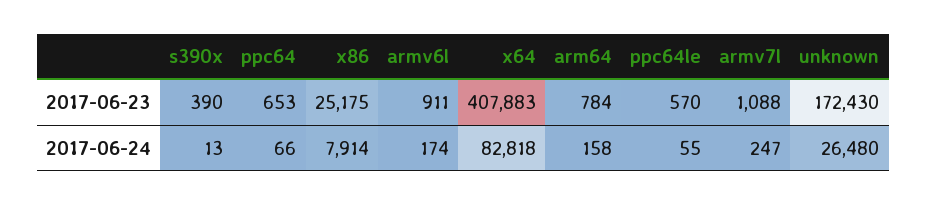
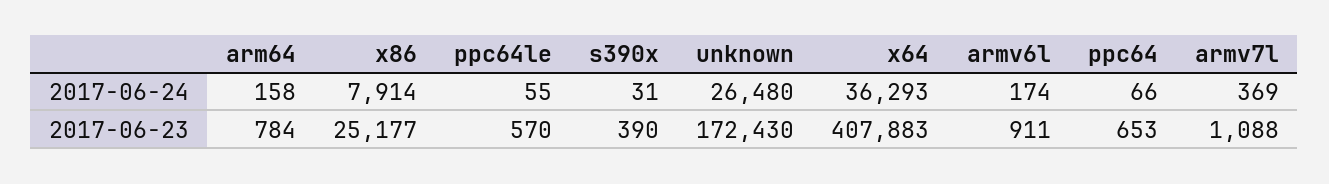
  {
    "s390x": {
      "2017-06-23": 390,
-     "2017-06-24": 13
+     "2017-06-24": 31
    },
    "ppc64": {
      "2017-06-23": 653,
      "2017-06-24": 66
    },
    "x86": {
-     "2017-06-23": 25175,
+     "2017-06-23": 25177,
      "2017-06-24": 7914
    },
    "armv6l": {
      "2017-06-23": 911,
      "2017-06-24": 174
    },
    "x64": {
      "2017-06-23": 407883,
-     "2017-06-24": 82818
+     "2017-06-24": 36293
    },
    "arm64": {
      "2017-06-23": 784,
      "2017-06-24": 158
    },
    "ppc64le": {
      "2017-06-23": 570,
      "2017-06-24": 55
    },
    "armv7l": {
      "2017-06-23": 1088,
-     "2017-06-24": 247
+     "2017-06-24": 369
    },
    "unknown": {
      "2017-06-23": 172430,
      "2017-06-24": 26480
    }
  }

